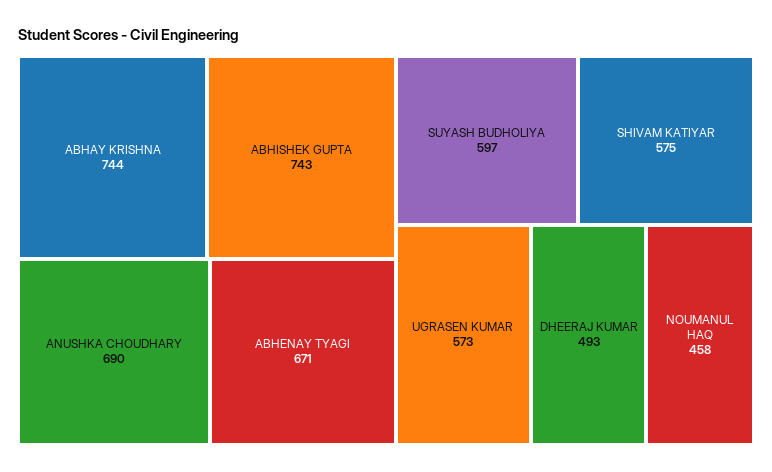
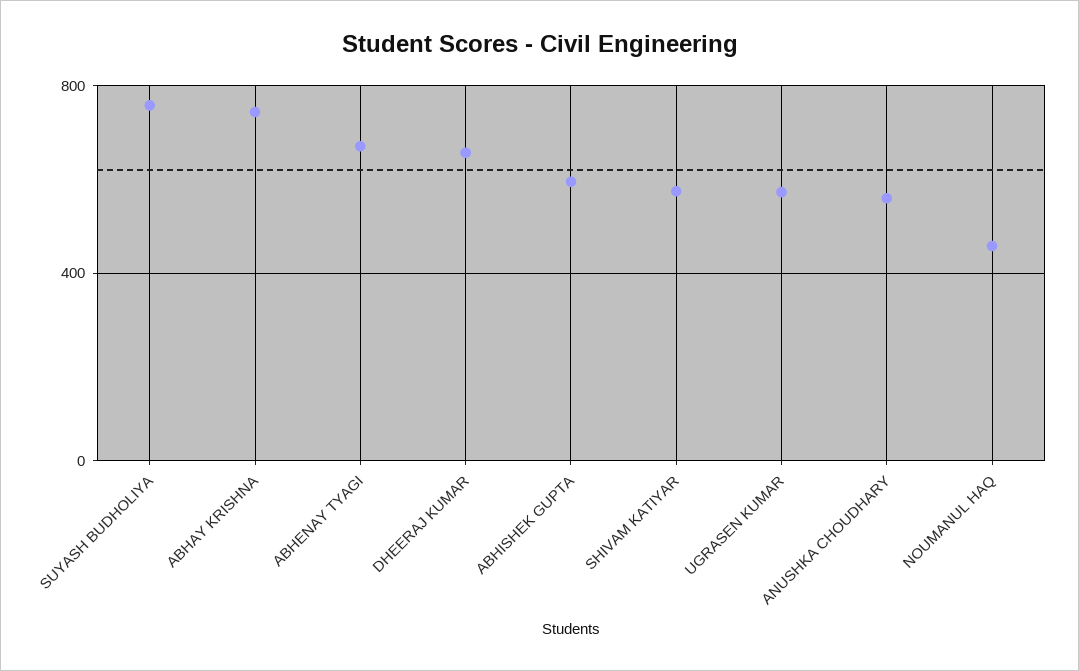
  {
    "ABHAY KRISHNA": 744,
-   "ABHISHEK GUPTA": 743,
+   "ABHISHEK GUPTA": 600,
-   "ANUSHKA CHOUDHARY": 690,
+   "ANUSHKA CHOUDHARY": 550,
    "ABHENAY TYAGI": 671,
-   "SUYASH BUDHOLIYA": 597,
+   "SUYASH BUDHOLIYA": 750,
    "SHIVAM KATIYAR": 575,
    "UGRASEN KUMAR": 573,
-   "DHEERAJ KUMAR": 493,
+   "DHEERAJ KUMAR": 650,
    "NOUMANUL HAQ": 458
  }

